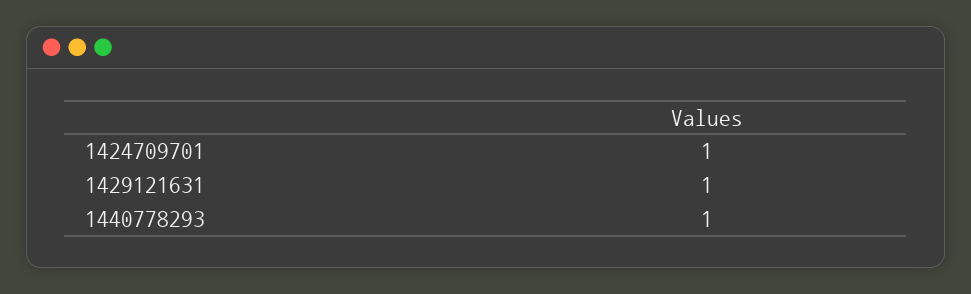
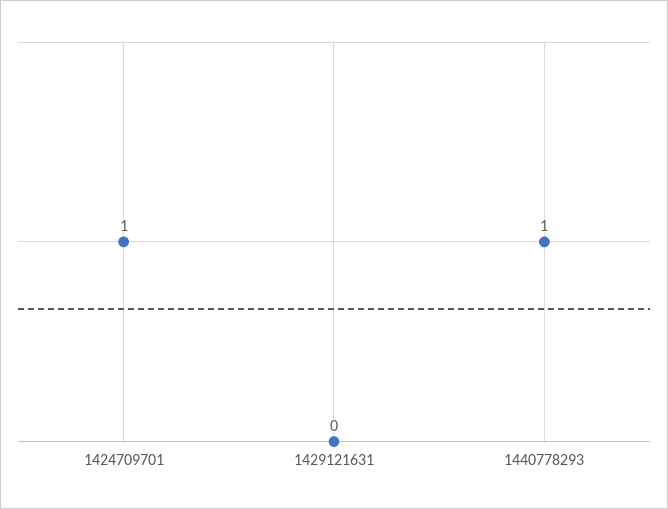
  {
    "1424709701": 1,
-   "1429121631": 1,
+   "1429121631": 0,
    "1440778293": 1
  }

